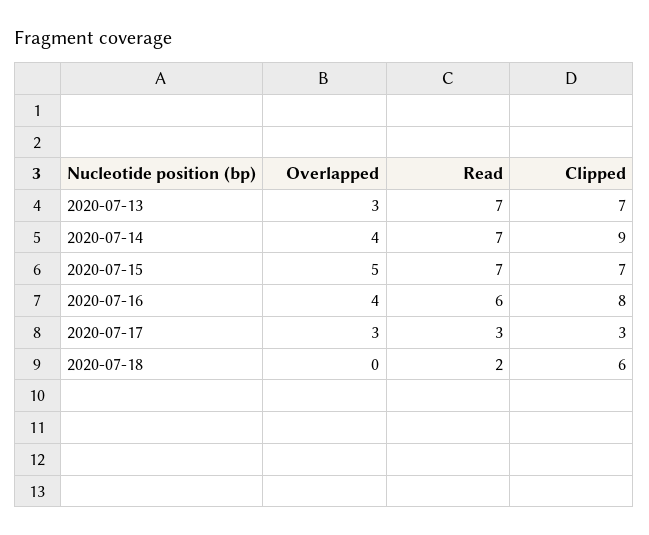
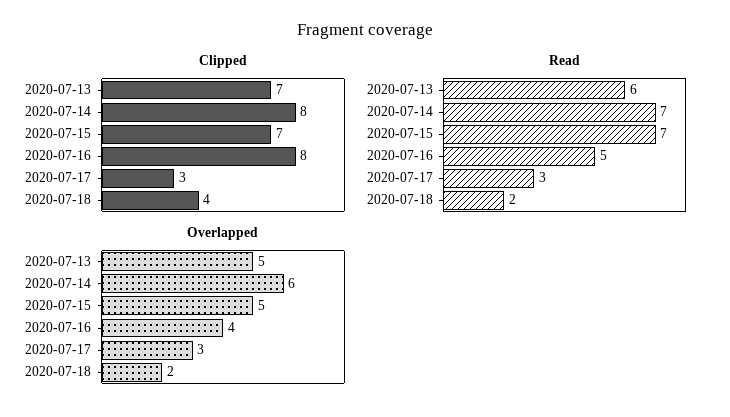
  {
    "Overlapped": {
-     "2020-07-13": 3,
+     "2020-07-13": 5,
-     "2020-07-14": 4,
+     "2020-07-14": 6,
      "2020-07-15": 5,
      "2020-07-16": 4,
      "2020-07-17": 3,
-     "2020-07-18": 0
+     "2020-07-18": 2
    },
    "Read": {
-     "2020-07-13": 7,
+     "2020-07-13": 6,
      "2020-07-14": 7,
      "2020-07-15": 7,
-     "2020-07-16": 6,
+     "2020-07-16": 5,
      "2020-07-17": 3,
      "2020-07-18": 2
    },
    "Clipped": {
      "2020-07-13": 7,
-     "2020-07-14": 9,
+     "2020-07-14": 8,
      "2020-07-15": 7,
      "2020-07-16": 8,
      "2020-07-17": 3,
-     "2020-07-18": 6
+     "2020-07-18": 4
    }
  }

